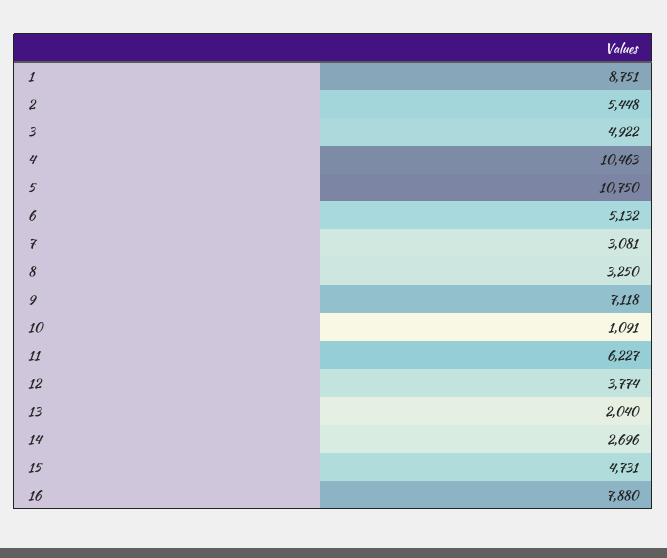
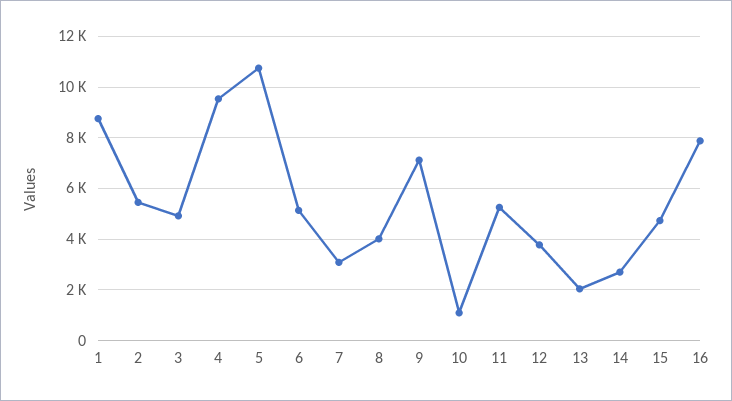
  {
    "1": 8751,
    "2": 5448,
    "3": 4922,
-   "4": 10463,
+   "4": 9500,
    "5": 10750,
    "6": 5132,
    "7": 3081,
-   "8": 3250,
+   "8": 4000,
    "9": 7118,
    "10": 1091,
-   "11": 6227,
+   "11": 5250,
    "12": 3774,
    "13": 2040,
    "14": 2696,
    "15": 4731,
    "16": 7880
  }

